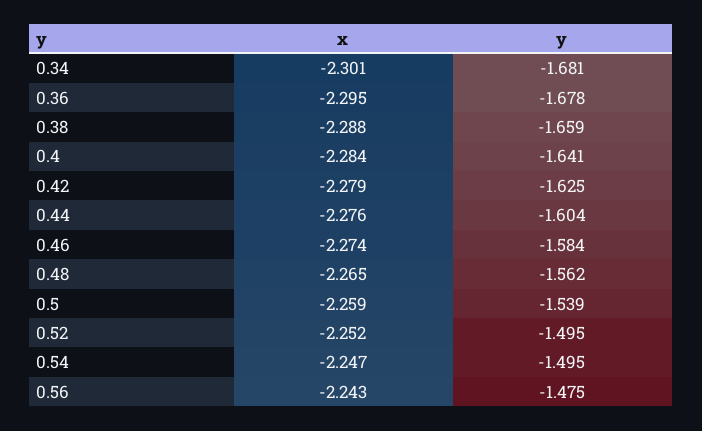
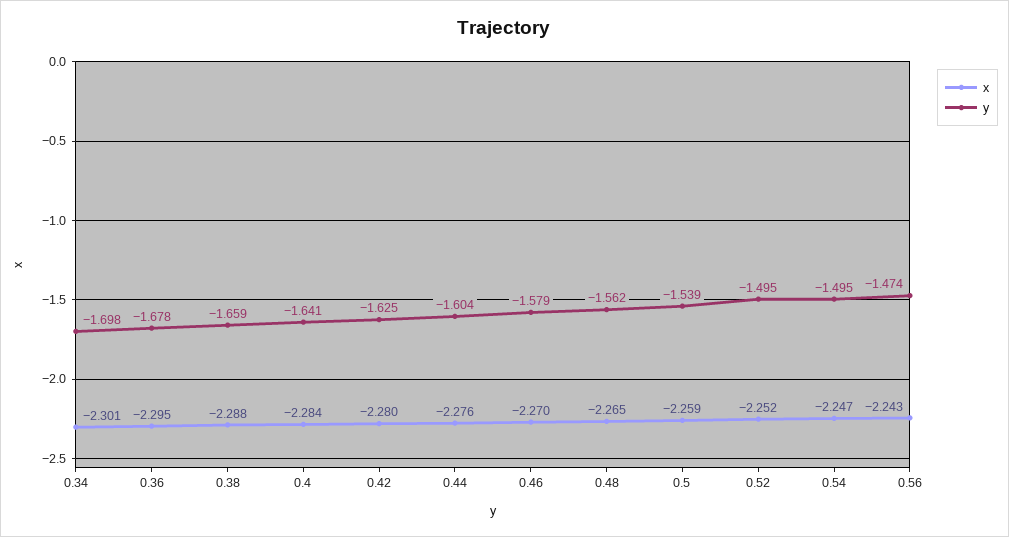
  {
    "x": {
      "0.34": -2.301,
      "0.36": -2.295,
      "0.38": -2.288,
      "0.4": -2.284,
-     "0.42": -2.279,
+     "0.42": -2.28,
      "0.44": -2.276,
-     "0.46": -2.274,
+     "0.46": -2.27,
      "0.48": -2.265,
      "0.5": -2.259,
      "0.52": -2.252,
      "0.54": -2.247,
      "0.56": -2.243
    },
    "y": {
-     "0.34": -1.681,
+     "0.34": -1.698,
      "0.36": -1.678,
      "0.38": -1.659,
      "0.4": -1.641,
      "0.42": -1.625,
      "0.44": -1.604,
-     "0.46": -1.584,
+     "0.46": -1.579,
      "0.48": -1.562,
      "0.5": -1.539,
      "0.52": -1.495,
      "0.54": -1.495,
-     "0.56": -1.475
+     "0.56": -1.474
    }
  }

